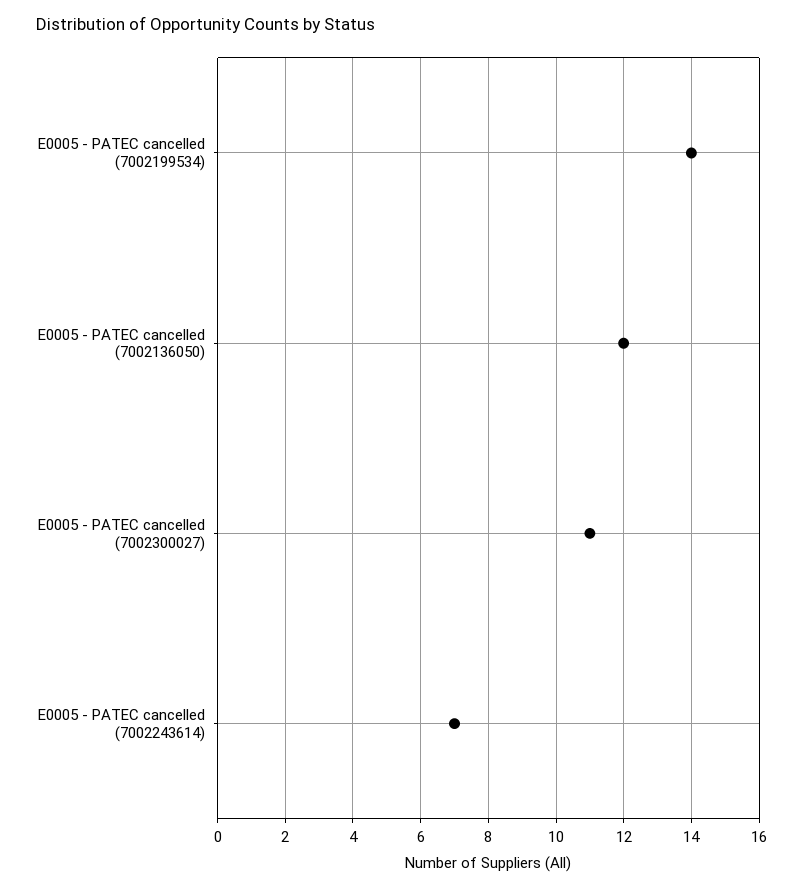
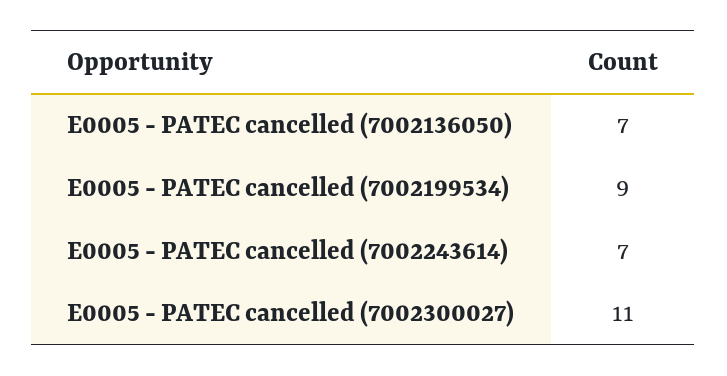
  {
-   "E0005 - PATEC cancelled (7002199534)": 14,
+   "E0005 - PATEC cancelled (7002199534)": 9,
-   "E0005 - PATEC cancelled (7002136050)": 12,
+   "E0005 - PATEC cancelled (7002136050)": 7,
    "E0005 - PATEC cancelled (7002300027)": 11,
    "E0005 - PATEC cancelled (7002243614)": 7
  }

